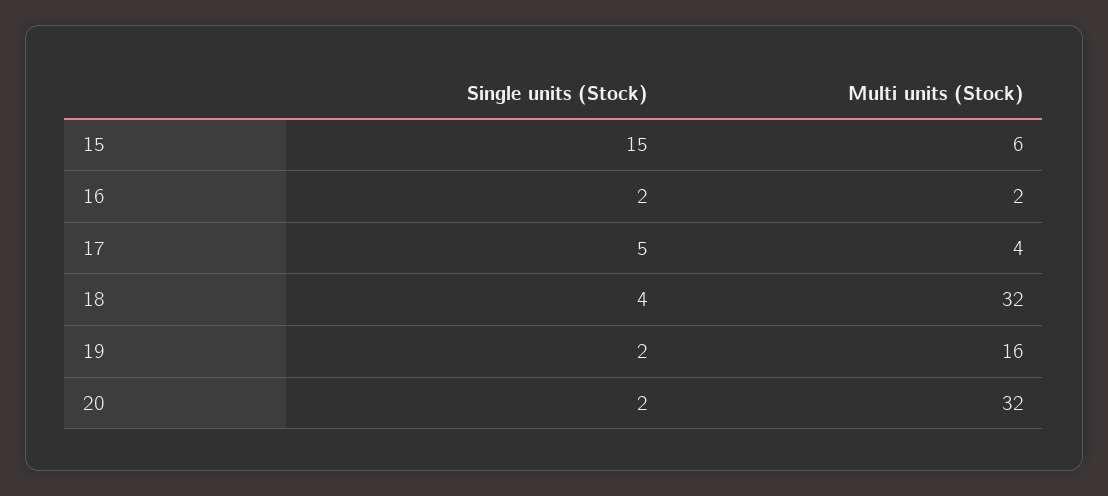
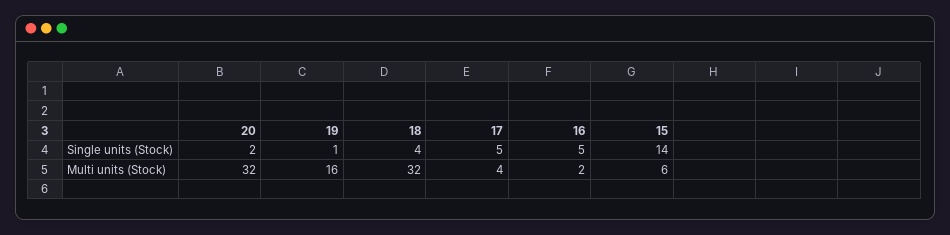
  {
    "Single units (Stock)": {
-     "15": 15,
+     "15": 14,
-     "16": 2,
+     "16": 5,
      "17": 5,
      "18": 4,
-     "19": 2,
+     "19": 1,
      "20": 2
    },
    "Multi units (Stock)": {
      "15": 6,
      "16": 2,
      "17": 4,
      "18": 32,
      "19": 16,
      "20": 32
    }
  }

